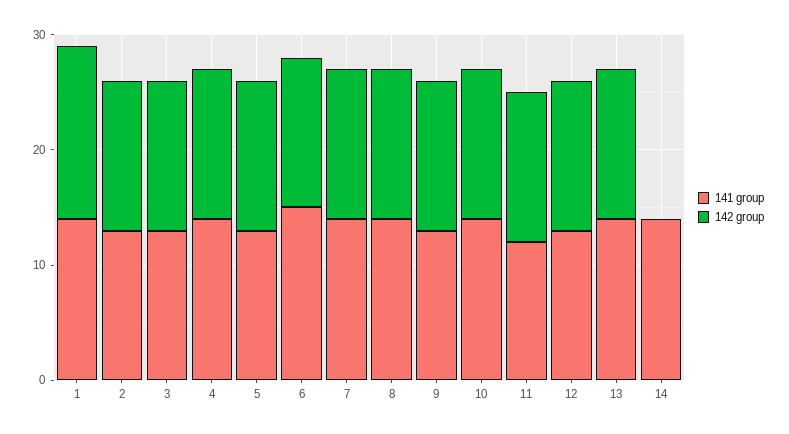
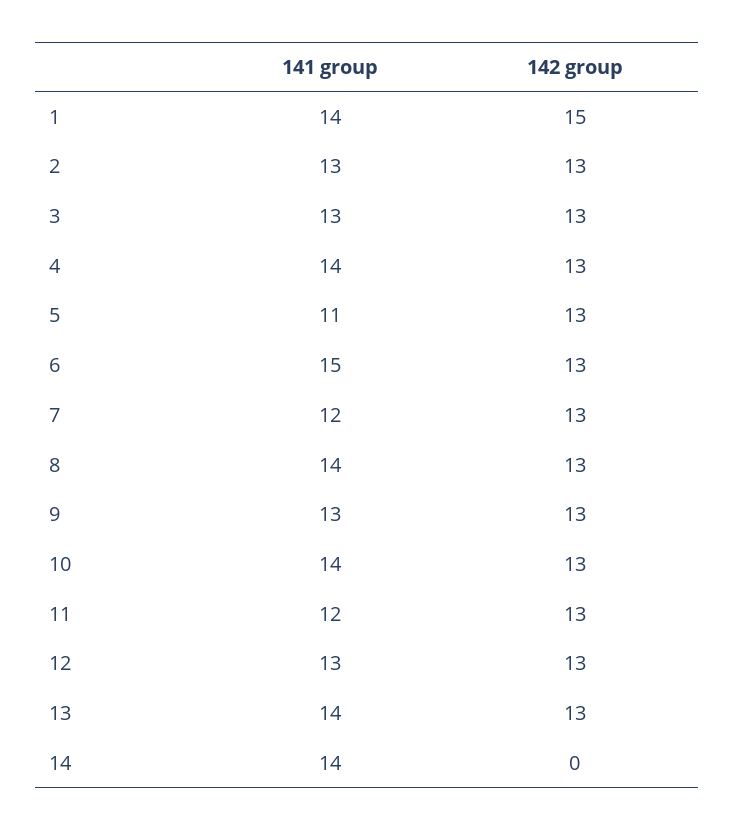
  {
    "141 group": {
      "1": 14,
      "2": 13,
      "3": 13,
      "4": 14,
-     "5": 13,
+     "5": 11,
      "6": 15,
-     "7": 14,
+     "7": 12,
      "8": 14,
      "9": 13,
      "10": 14,
      "11": 12,
      "12": 13,
      "13": 14,
      "14": 14
    },
    "142 group": {
      "1": 15,
      "2": 13,
      "3": 13,
      "4": 13,
      "5": 13,
      "6": 13,
      "7": 13,
      "8": 13,
      "9": 13,
      "10": 13,
      "11": 13,
      "12": 13,
      "13": 13,
      "14": 0
    }
  }

